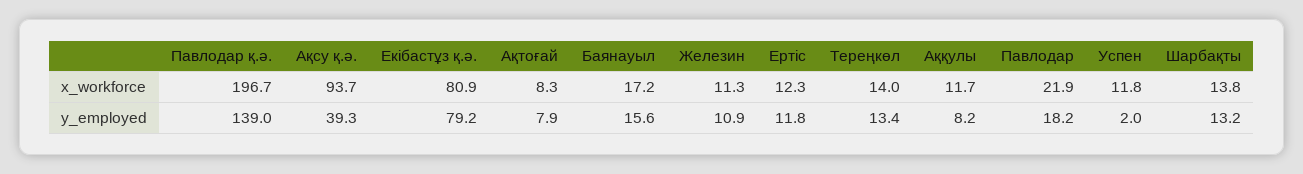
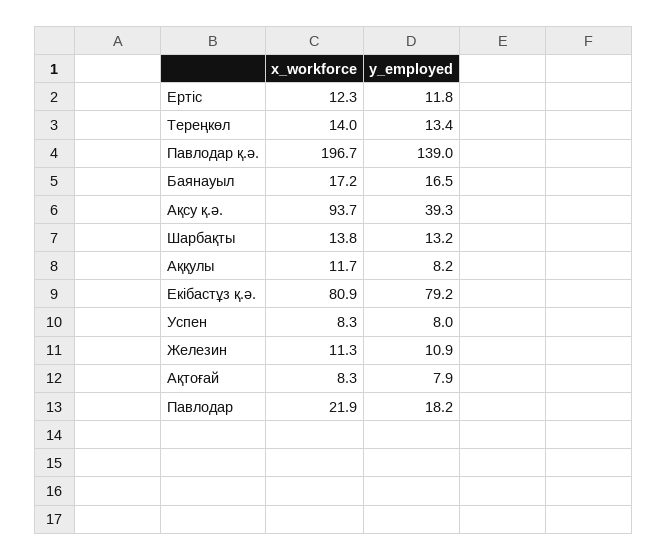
  {
    "Павлодар қ.ә.": {
      "x_workforce": 196.7,
      "y_employed": 139
    },
    "Ақсу қ.ә.": {
      "x_workforce": 93.7,
      "y_employed": 39.3
    },
    "Екібастұз қ.ә.": {
      "x_workforce": 80.9,
      "y_employed": 79.2
    },
    "Ақтоғай": {
      "x_workforce": 8.3,
      "y_employed": 7.9
    },
    "Баянауыл": {
      "x_workforce": 17.2,
-     "y_employed": 15.6
+     "y_employed": 16.5
    },
    "Железин": {
      "x_workforce": 11.3,
      "y_employed": 10.9
    },
    "Ертіс": {
      "x_workforce": 12.3,
      "y_employed": 11.8
    },
    "Тереңкөл": {
      "x_workforce": 14,
      "y_employed": 13.4
    },
    "Аққулы": {
      "x_workforce": 11.7,
      "y_employed": 8.2
    },
    "Павлодар": {
      "x_workforce": 21.9,
      "y_employed": 18.2
    },
    "Успен": {
-     "x_workforce": 11.8,
+     "x_workforce": 8.3,
-     "y_employed": 2
+     "y_employed": 8
    },
    "Шарбақты": {
      "x_workforce": 13.8,
      "y_employed": 13.2
    }
  }

